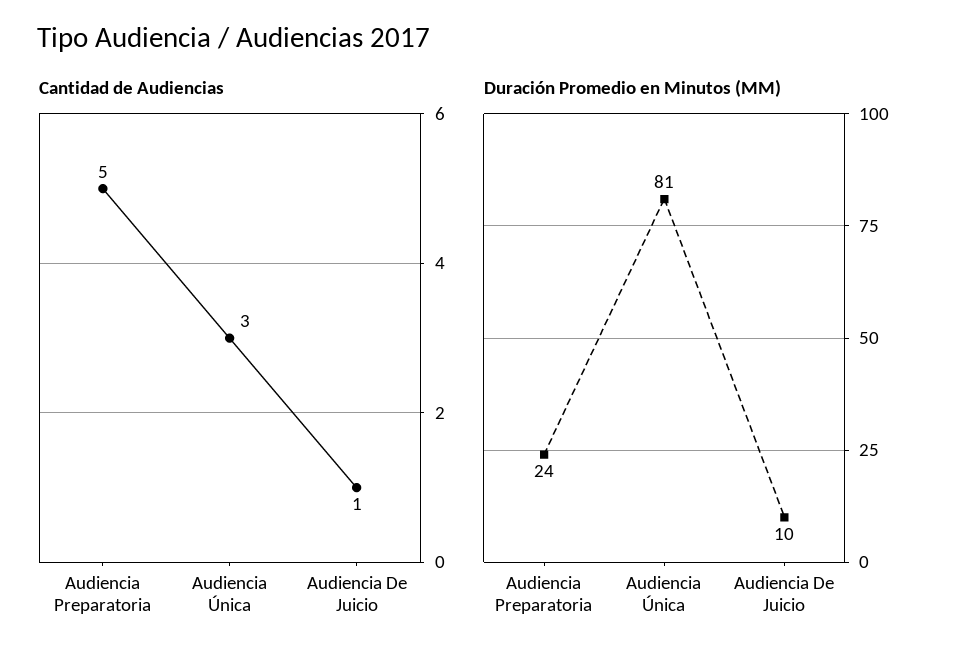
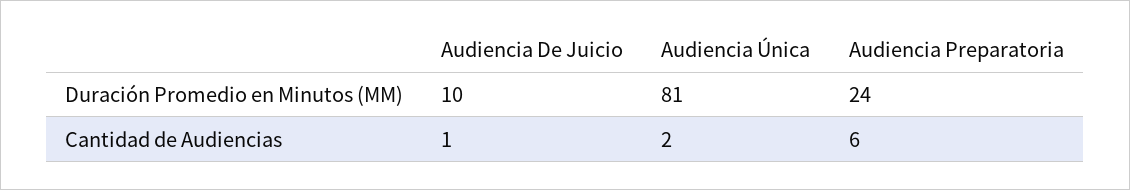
  {
    "Cantidad de Audiencias": {
-     "Audiencia Preparatoria": 5,
+     "Audiencia Preparatoria": 6,
-     "Audiencia Única": 3,
+     "Audiencia Única": 2,
      "Audiencia De Juicio": 1
    },
    "Duración Promedio en Minutos (MM)": {
      "Audiencia Preparatoria": 24,
      "Audiencia Única": 81,
      "Audiencia De Juicio": 10
    }
  }

